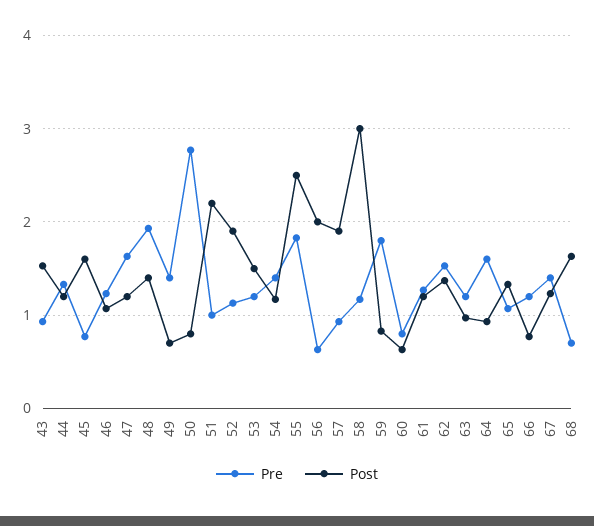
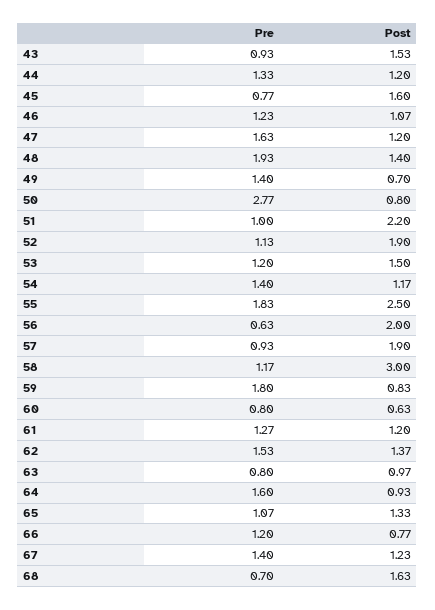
  {
    "Pre": {
      "43": 0.93,
      "44": 1.33,
      "45": 0.77,
      "46": 1.23,
      "47": 1.63,
      "48": 1.93,
      "49": 1.4,
      "50": 2.77,
      "51": 1,
      "52": 1.13,
      "53": 1.2,
      "54": 1.4,
      "55": 1.83,
      "56": 0.63,
      "57": 0.93,
      "58": 1.17,
      "59": 1.8,
      "60": 0.8,
      "61": 1.27,
      "62": 1.53,
-     "63": 1.2,
+     "63": 0.8,
      "64": 1.6,
      "65": 1.07,
      "66": 1.2,
      "67": 1.4,
      "68": 0.7
    },
    "Post": {
      "43": 1.53,
      "44": 1.2,
      "45": 1.6,
      "46": 1.07,
      "47": 1.2,
      "48": 1.4,
      "49": 0.7,
      "50": 0.8,
      "51": 2.2,
      "52": 1.9,
      "53": 1.5,
      "54": 1.17,
      "55": 2.5,
      "56": 2,
      "57": 1.9,
      "58": 3,
      "59": 0.83,
      "60": 0.63,
      "61": 1.2,
      "62": 1.37,
      "63": 0.97,
      "64": 0.93,
      "65": 1.33,
      "66": 0.77,
      "67": 1.23,
      "68": 1.63
    }
  }

